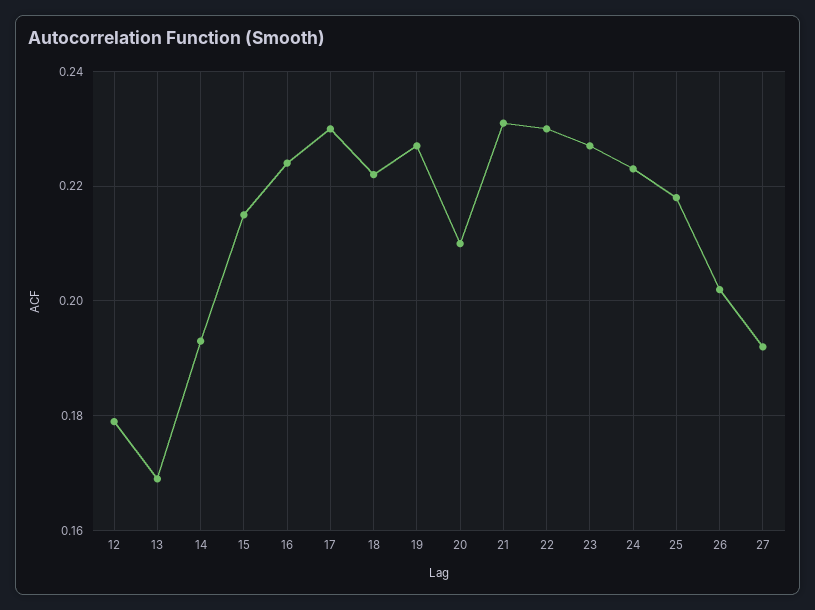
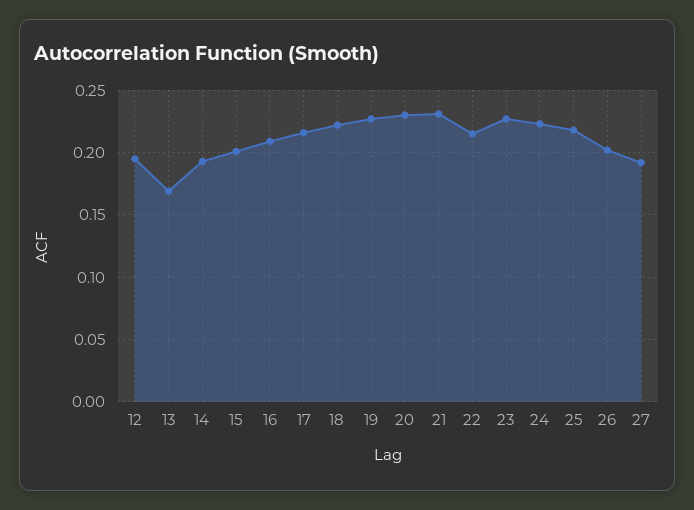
  {
-   "12": 0.18,
+   "12": 0.195,
    "13": 0.17,
    "14": 0.195,
-   "15": 0.215,
+   "15": 0.2,
-   "16": 0.225,
+   "16": 0.21,
-   "17": 0.23,
+   "17": 0.215,
    "18": 0.22,
    "19": 0.225,
-   "20": 0.21,
+   "20": 0.23,
    "21": 0.23,
-   "22": 0.23,
+   "22": 0.215,
    "23": 0.225,
    "24": 0.225,
    "25": 0.22,
    "26": 0.2,
    "27": 0.19
  }

